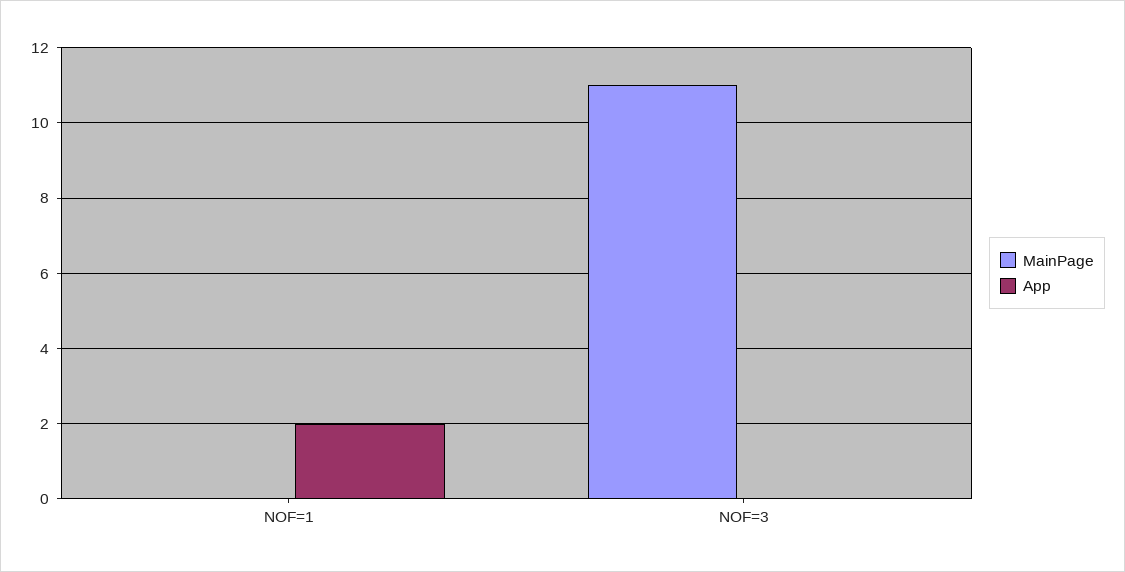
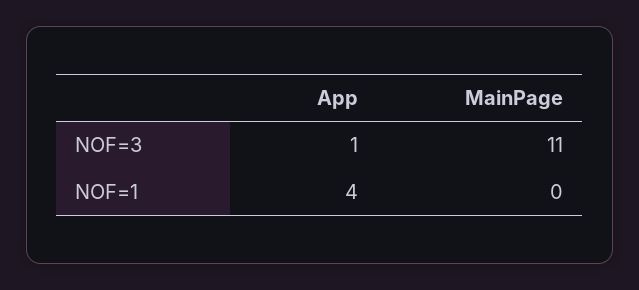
  {
    "MainPage": {
      "NOF=1": 0,
      "NOF=3": 11
    },
    "App": {
-     "NOF=1": 2,
+     "NOF=1": 4,
-     "NOF=3": 0
+     "NOF=3": 1
    }
  }

